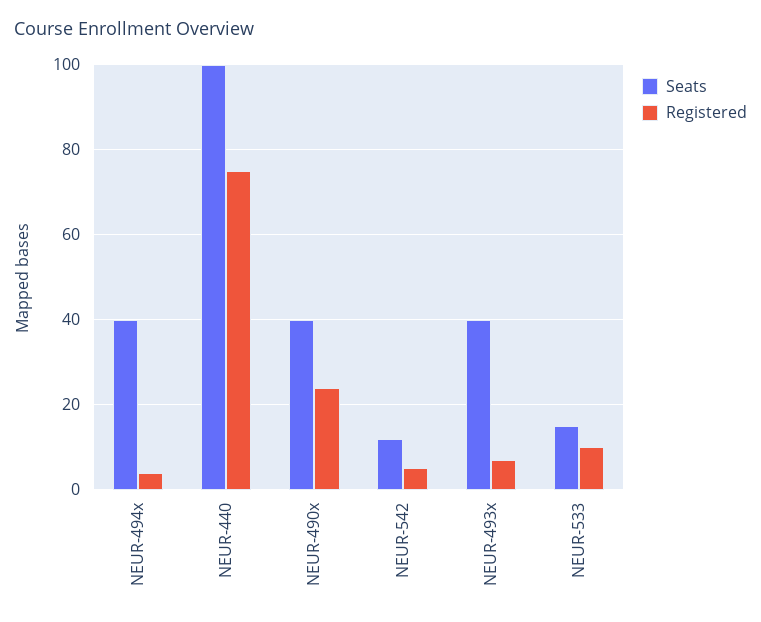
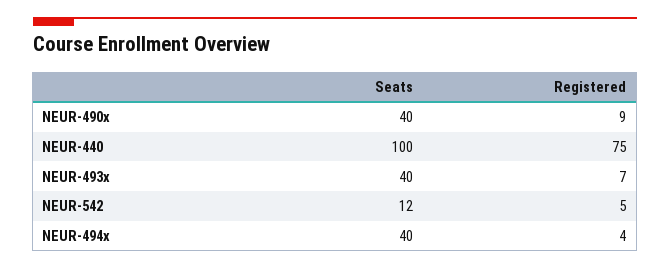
  {
    "Seats": {
      "NEUR-494x": 40,
      "NEUR-440": 100,
      "NEUR-490x": 40,
      "NEUR-542": 12,
-     "NEUR-493x": 40,
+     "NEUR-493x": 40
-     "NEUR-533": 15
    },
    "Registered": {
      "NEUR-494x": 4,
      "NEUR-440": 75,
-     "NEUR-490x": 25,
+     "NEUR-490x": 9,
      "NEUR-542": 5,
-     "NEUR-493x": 7,
+     "NEUR-493x": 7
-     "NEUR-533": 10
    }
  }

